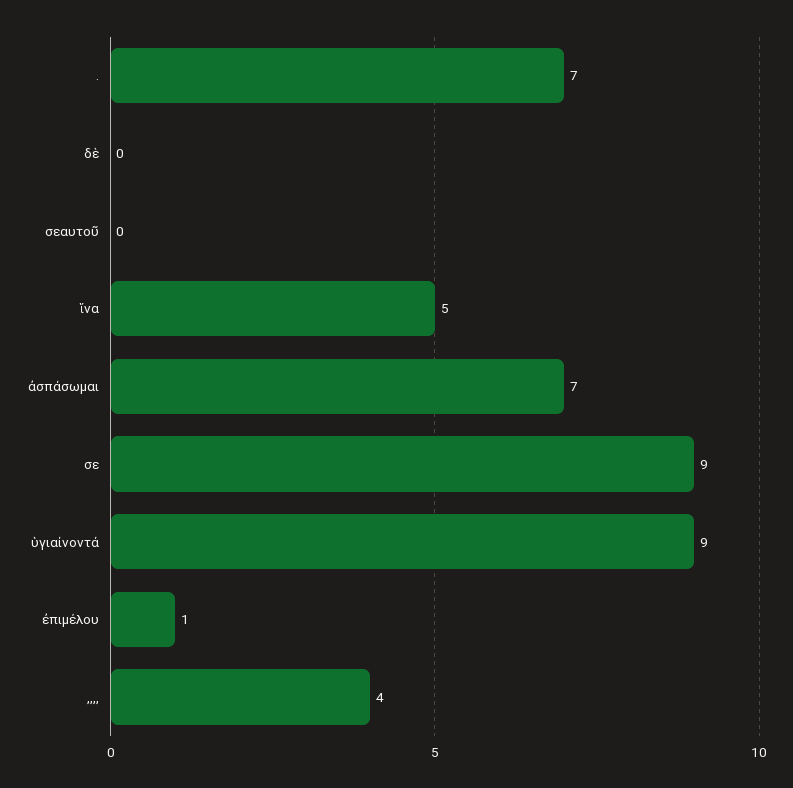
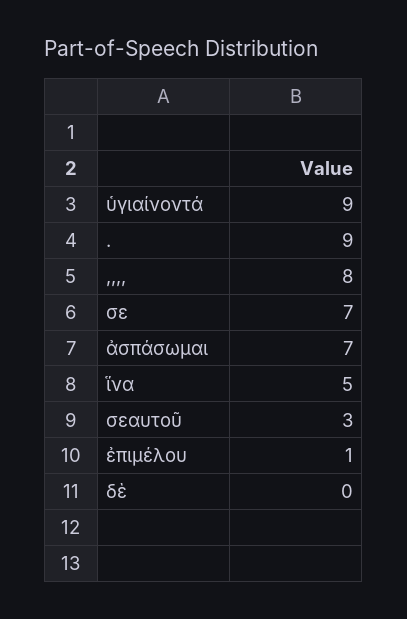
  {
-   ".": 7,
+   ".": 9,
    "δὲ": 0,
-   "σεαυτοῦ": 0,
+   "σεαυτοῦ": 3,
    "ἵνα": 5,
    "ἀσπάσωμαι": 7,
-   "σε": 9,
+   "σε": 7,
    "ὑγιαίνοντά": 9,
    "ἐπιμέλου": 1,
-   ",,,,": 4
+   ",,,,": 8
  }

